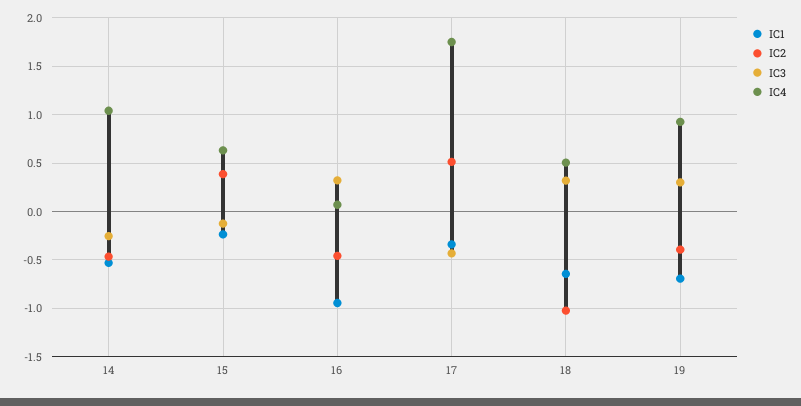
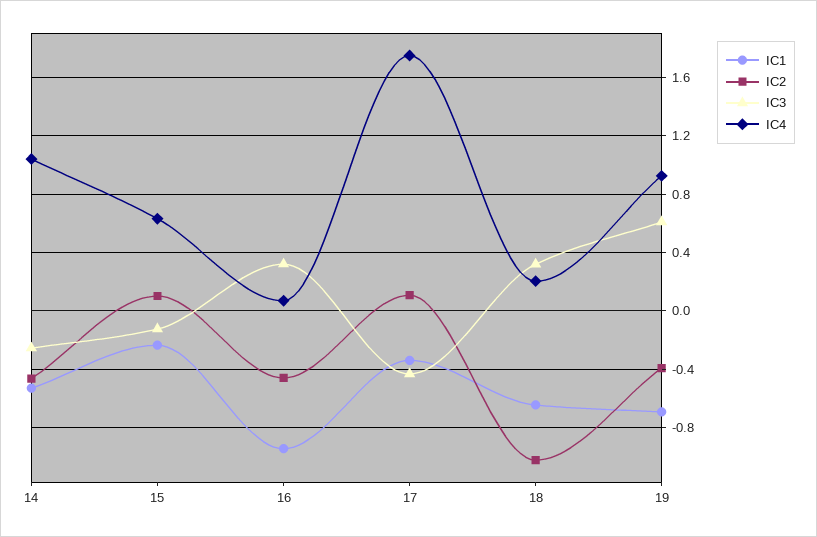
  {
    "IC1": {
      "14": -0.55,
      "15": -0.25,
      "16": -0.95,
      "17": -0.35,
      "18": -0.65,
      "19": -0.7
    },
    "IC2": {
      "14": -0.45,
-     "15": 0.4,
+     "15": 0.1,
      "16": -0.45,
-     "17": 0.5,
+     "17": 0.1,
      "18": -1,
      "19": -0.4
    },
    "IC3": {
      "14": -0.25,
      "15": -0.1,
      "16": 0.3,
      "17": -0.45,
      "18": 0.3,
-     "19": 0.3
+     "19": 0.6
    },
    "IC4": {
      "14": 1.05,
      "15": 0.65,
      "16": 0.05,
      "17": 1.75,
-     "18": 0.5,
+     "18": 0.2,
      "19": 0.95
    }
  }

